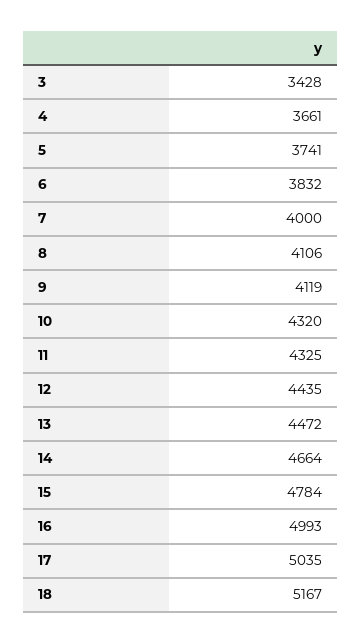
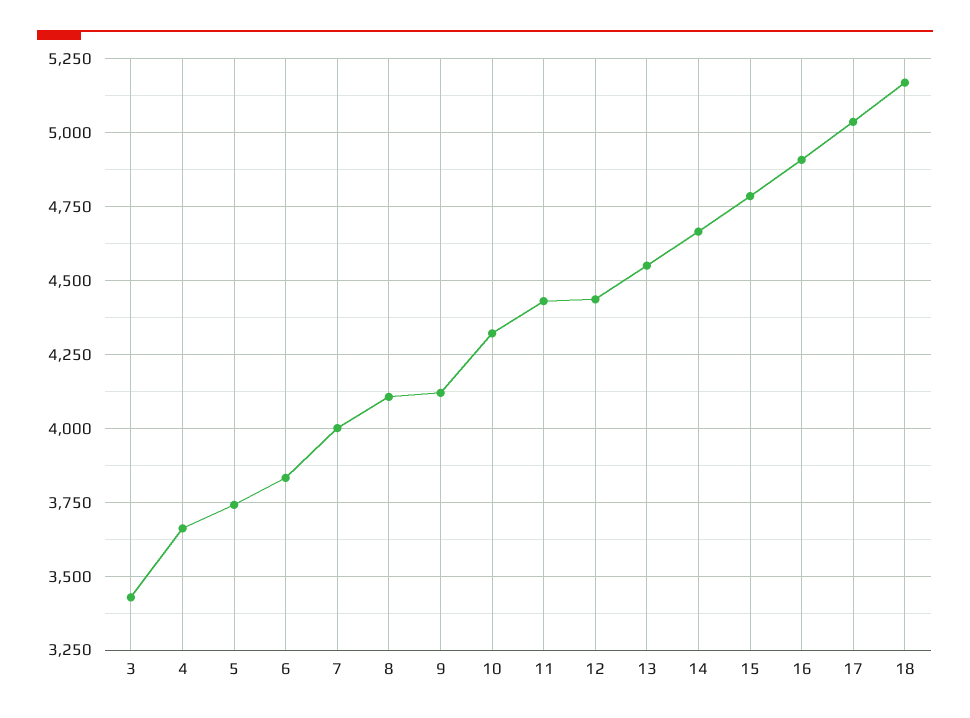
  {
    "3": 3428,
    "4": 3661,
    "5": 3741,
    "6": 3832,
    "7": 4000,
    "8": 4106,
    "9": 4119,
    "10": 4320,
-   "11": 4325,
+   "11": 4425,
    "12": 4435,
-   "13": 4472,
+   "13": 4550,
    "14": 4664,
    "15": 4784,
-   "16": 4993,
+   "16": 4900,
    "17": 5035,
    "18": 5167
  }

